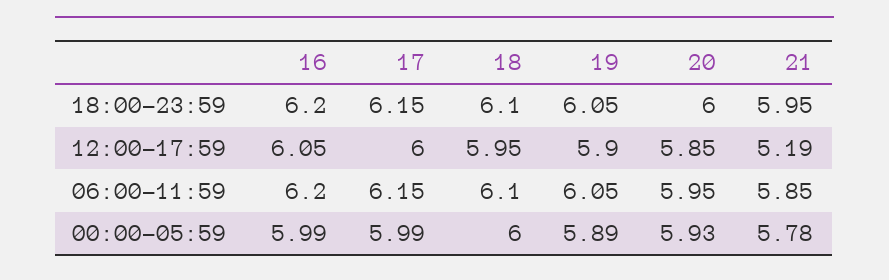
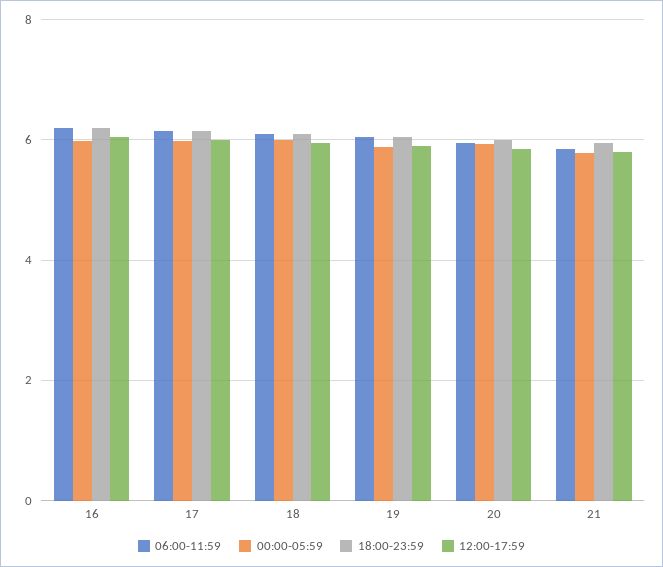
  {
    "18:00-23:59": {
      "16": 6.2,
      "17": 6.15,
      "18": 6.1,
      "19": 6.05,
      "20": 6,
      "21": 5.95
    },
    "12:00-17:59": {
      "16": 6.05,
      "17": 6,
      "18": 5.95,
      "19": 5.9,
      "20": 5.85,
-     "21": 5.19
+     "21": 5.8
    },
    "06:00-11:59": {
      "16": 6.2,
      "17": 6.15,
      "18": 6.1,
      "19": 6.05,
      "20": 5.95,
      "21": 5.85
    },
    "00:00-05:59": {
      "16": 5.99,
      "17": 5.99,
      "18": 6,
      "19": 5.89,
      "20": 5.93,
      "21": 5.78
    }
  }

